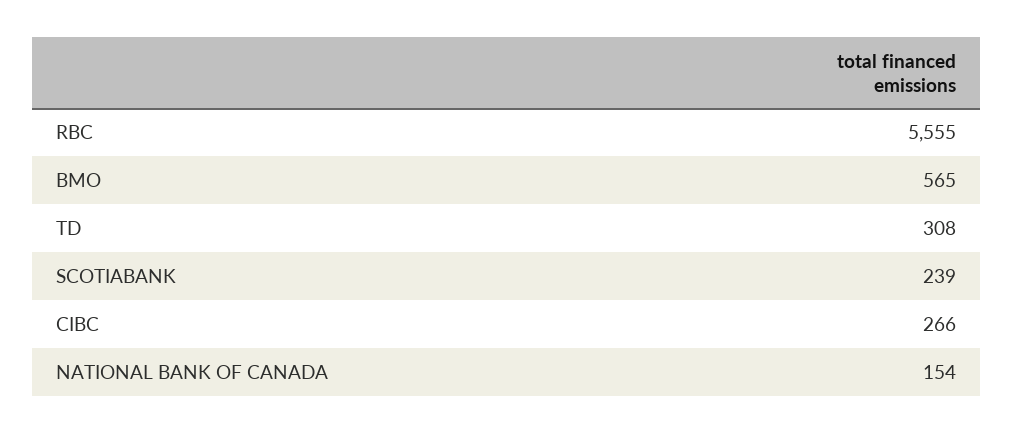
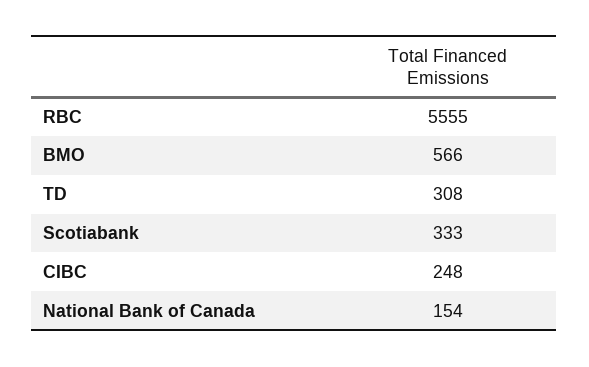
  {
    "RBC": 5555,
-   "BMO": 565,
+   "BMO": 566,
    "TD": 308,
-   "SCOTIABANK": 239,
+   "SCOTIABANK": 333,
-   "CIBC": 266,
+   "CIBC": 248,
    "NATIONAL BANK OF CANADA": 154
  }

